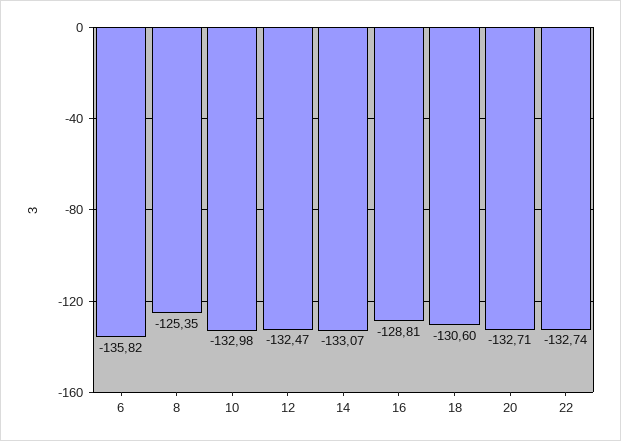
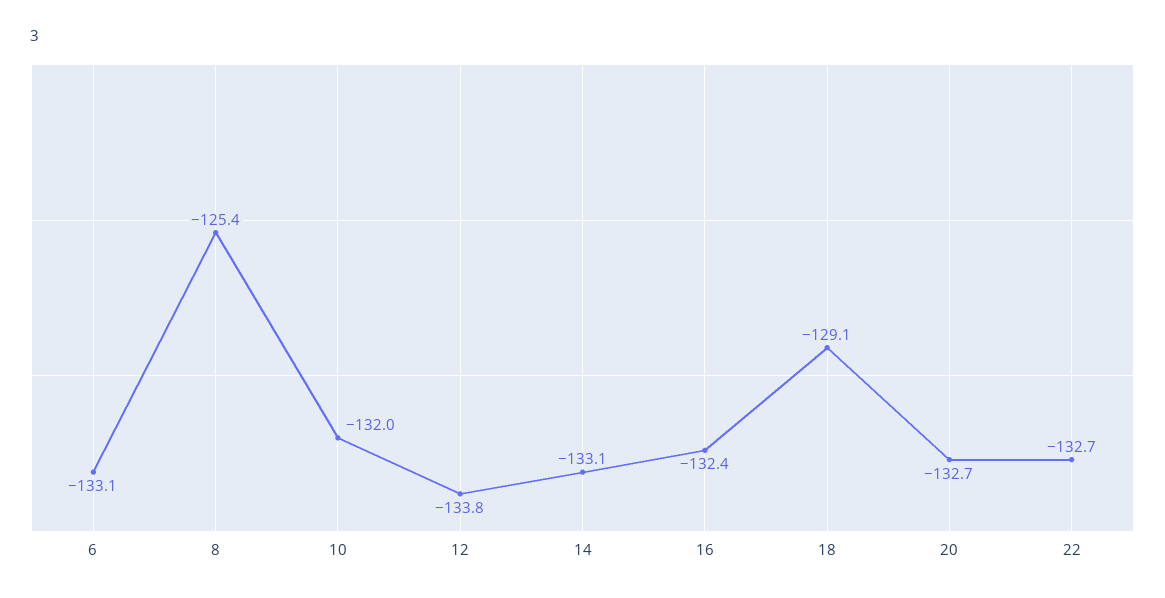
  {
-   "6": -135.82,
+   "6": -133.1,
    "8": -125.35,
-   "10": -132.98,
+   "10": -132,
-   "12": -132.47,
+   "12": -133.8,
    "14": -133.07,
-   "16": -128.81,
+   "16": -132.4,
-   "18": -130.6,
+   "18": -129.1,
    "20": -132.71,
    "22": -132.74
  }

